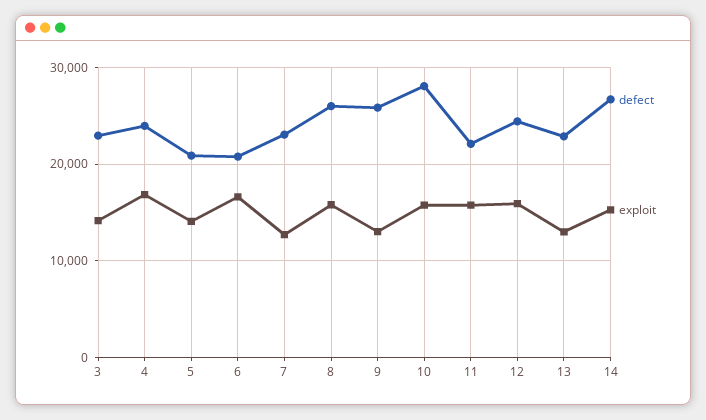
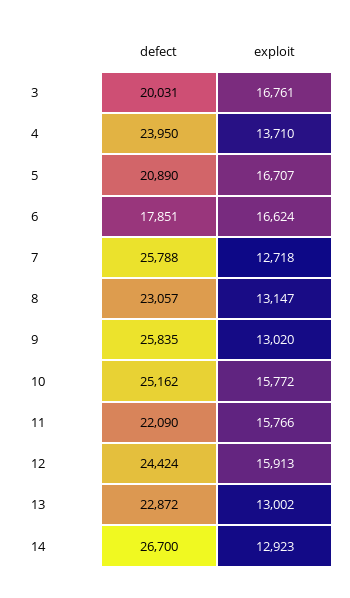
  {
    "defect": {
-     "3": 23000,
+     "3": 20031,
      "4": 23950,
      "5": 20890,
-     "6": 21000,
+     "6": 17851,
-     "7": 23000,
+     "7": 25788,
-     "8": 26000,
+     "8": 23057,
      "9": 25835,
-     "10": 28000,
+     "10": 25162,
      "11": 22090,
      "12": 24424,
      "13": 22872,
      "14": 26700
    },
    "exploit": {
-     "3": 14000,
+     "3": 16761,
-     "4": 17000,
+     "4": 13710,
-     "5": 14000,
+     "5": 16707,
      "6": 16624,
      "7": 12718,
-     "8": 16000,
+     "8": 13147,
      "9": 13020,
      "10": 15772,
      "11": 15766,
      "12": 15913,
      "13": 13002,
-     "14": 15000
+     "14": 12923
    }
  }

